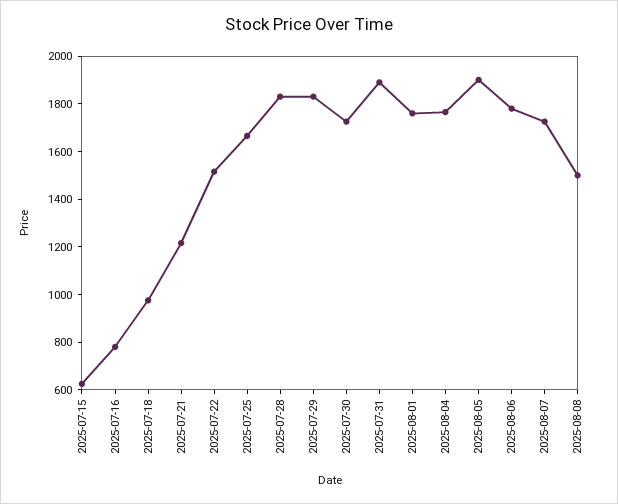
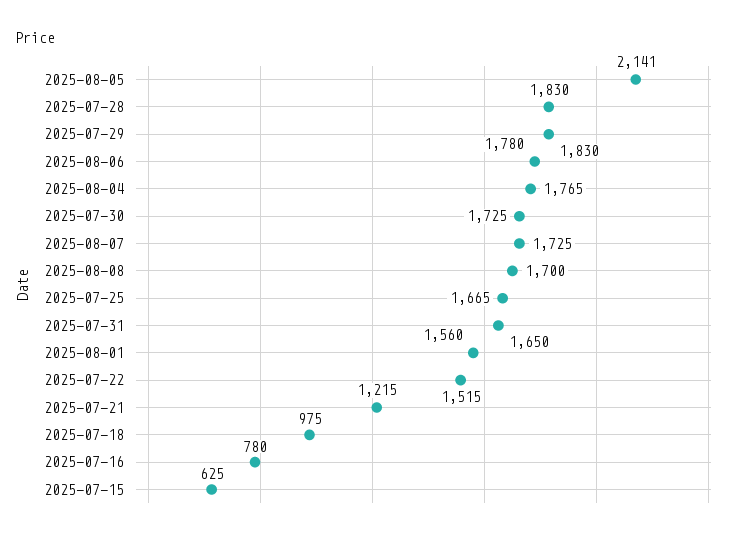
  {
    "2025-07-15": 625,
    "2025-07-16": 780,
    "2025-07-18": 975,
    "2025-07-21": 1215,
    "2025-07-22": 1515,
    "2025-07-25": 1665,
    "2025-07-28": 1830,
    "2025-07-29": 1830,
    "2025-07-30": 1725,
-   "2025-07-31": 1900,
+   "2025-07-31": 1650,
-   "2025-08-01": 1750,
+   "2025-08-01": 1560,
    "2025-08-04": 1765,
-   "2025-08-05": 1900,
+   "2025-08-05": 2141,
    "2025-08-06": 1780,
    "2025-08-07": 1725,
-   "2025-08-08": 1500
+   "2025-08-08": 1700
  }

